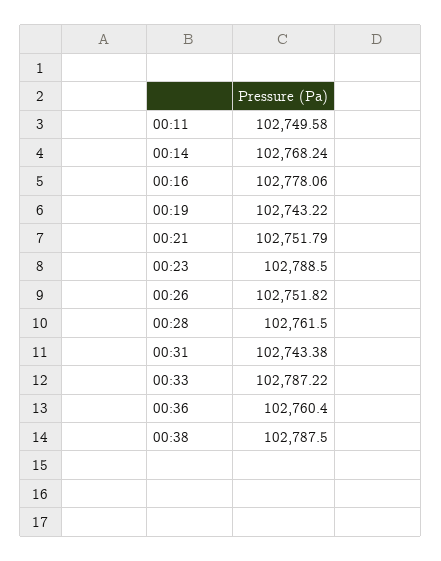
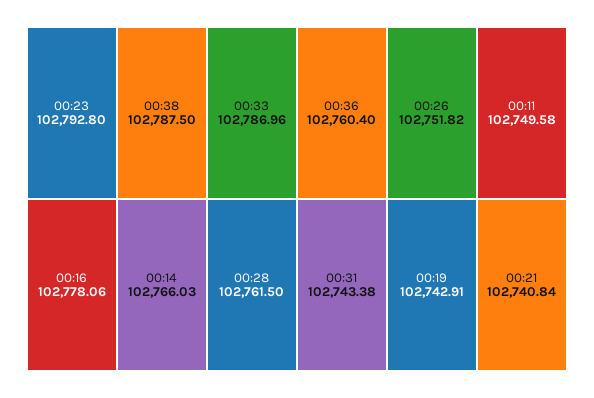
  {
    "00:11": 102749.58,
-   "00:14": 102768.24,
+   "00:14": 102766.03,
    "00:16": 102778.06,
-   "00:19": 102743.22,
+   "00:19": 102742.91,
-   "00:21": 102751.79,
+   "00:21": 102740.84,
-   "00:23": 102788.5,
+   "00:23": 102792.8,
    "00:26": 102751.82,
    "00:28": 102761.5,
    "00:31": 102743.38,
-   "00:33": 102787.22,
+   "00:33": 102786.96,
    "00:36": 102760.4,
    "00:38": 102787.5
  }

